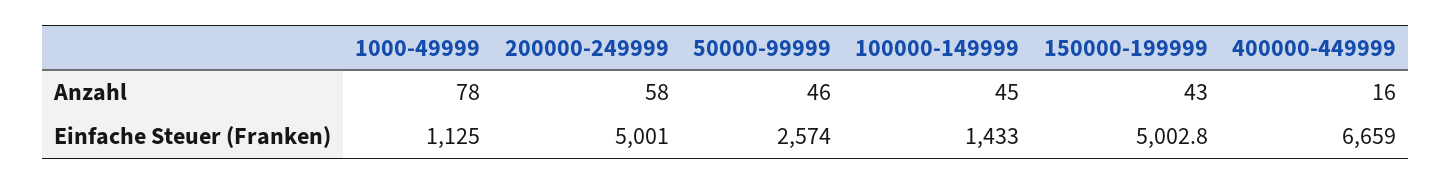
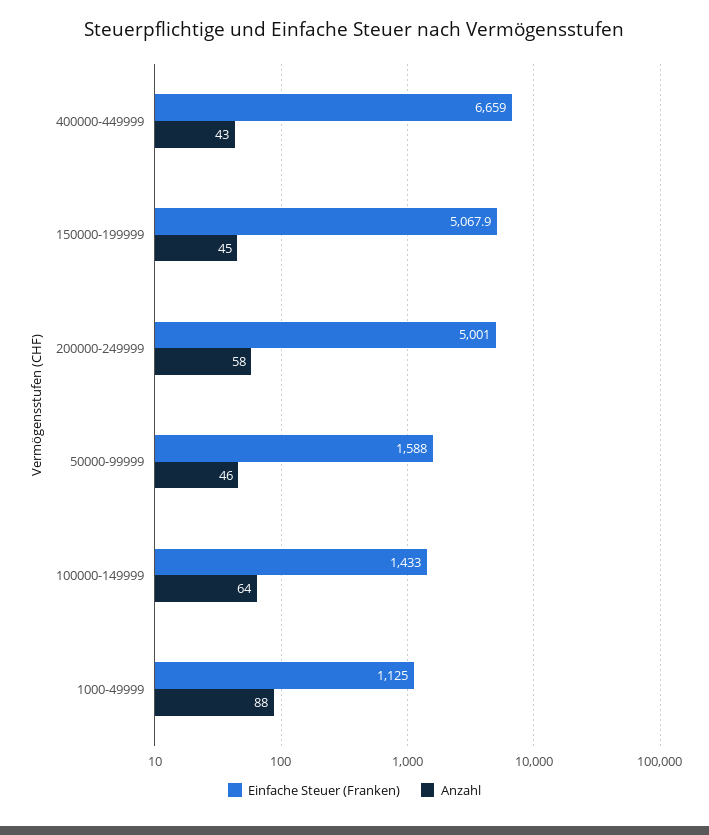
  {
    "Anzahl": {
-     "1000-49999": 78,
+     "1000-49999": 88,
      "200000-249999": 58,
      "50000-99999": 46,
-     "100000-149999": 45,
+     "100000-149999": 64,
-     "150000-199999": 43,
+     "150000-199999": 45,
-     "400000-449999": 16
+     "400000-449999": 43
    },
    "Einfache Steuer (Franken)": {
      "1000-49999": 1125,
      "200000-249999": 5001,
-     "50000-99999": 2574,
+     "50000-99999": 1588,
      "100000-149999": 1433,
-     "150000-199999": 5002.8,
+     "150000-199999": 5067.9,
      "400000-449999": 6659
    }
  }

